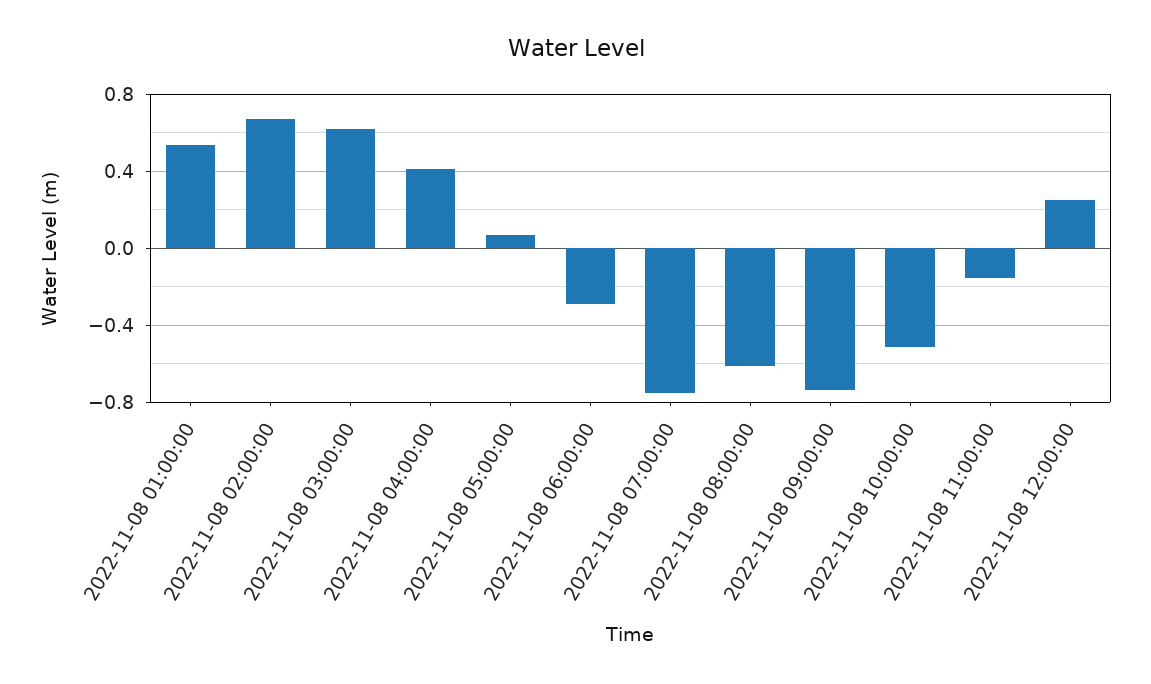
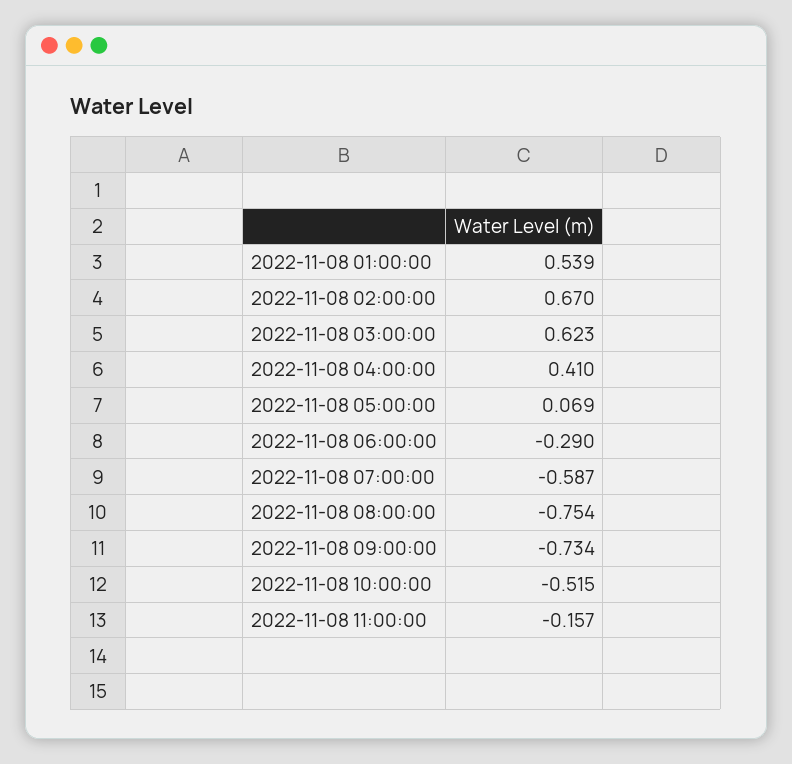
  {
    "2022-11-08 01:00:00": 0.539,
    "2022-11-08 02:00:00": 0.67,
    "2022-11-08 03:00:00": 0.623,
    "2022-11-08 04:00:00": 0.41,
    "2022-11-08 05:00:00": 0.069,
    "2022-11-08 06:00:00": -0.29,
-   "2022-11-08 07:00:00": -0.75,
+   "2022-11-08 07:00:00": -0.587,
-   "2022-11-08 08:00:00": -0.6,
+   "2022-11-08 08:00:00": -0.754,
    "2022-11-08 09:00:00": -0.734,
    "2022-11-08 10:00:00": -0.515,
-   "2022-11-08 11:00:00": -0.157,
+   "2022-11-08 11:00:00": -0.157
-   "2022-11-08 12:00:00": 0.25
  }

